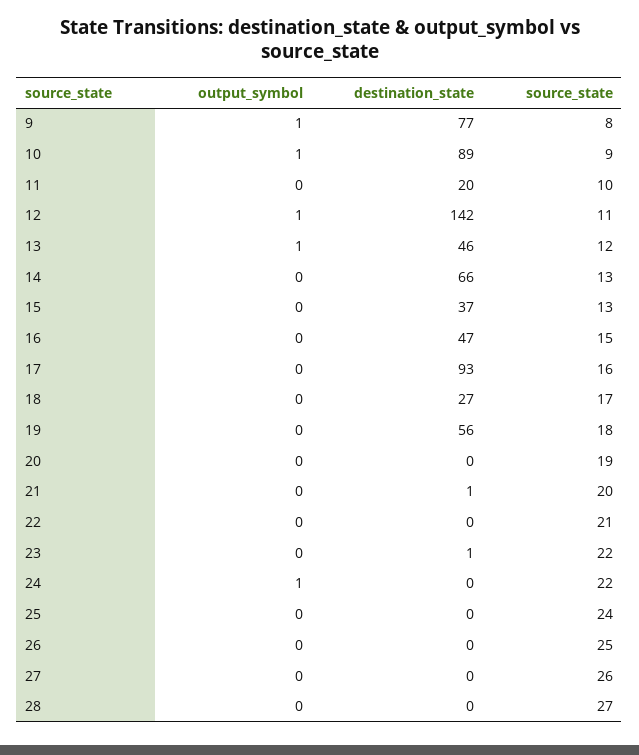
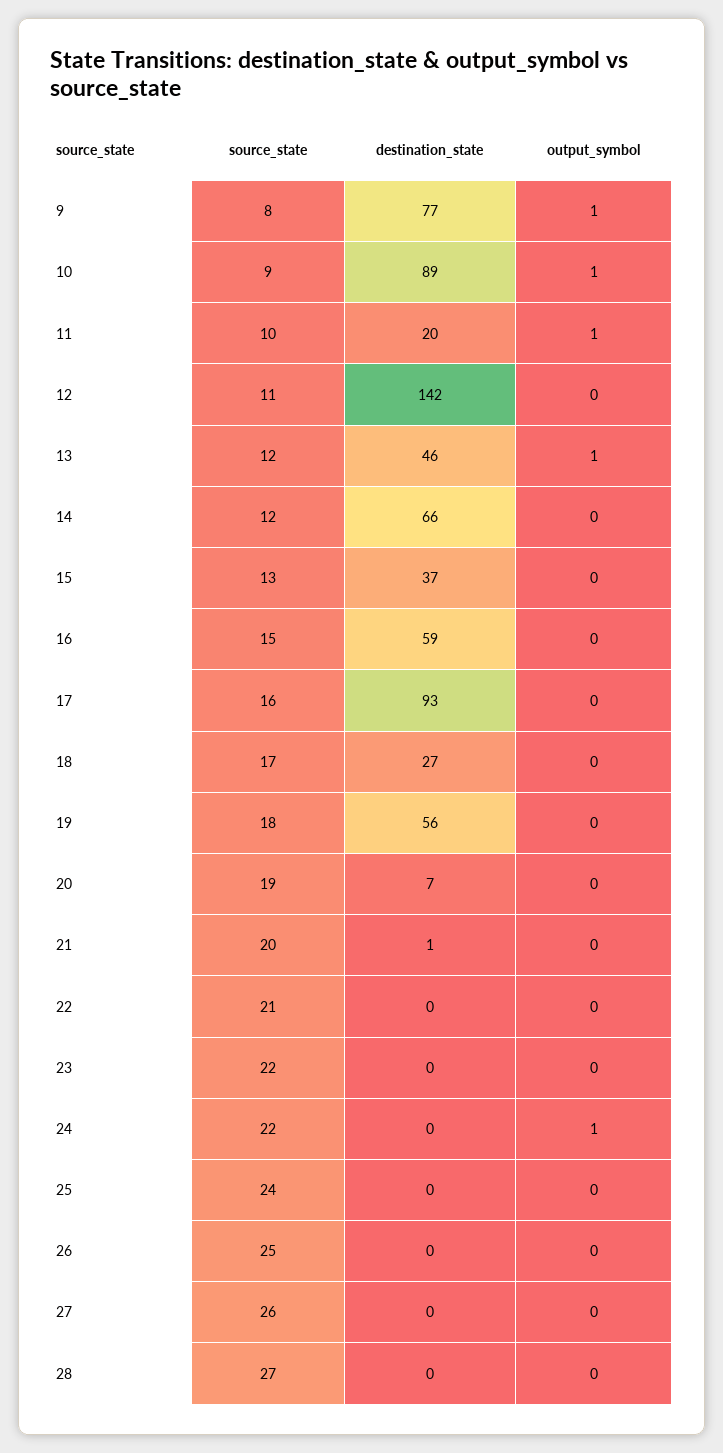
  {
    "output_symbol": {
      "9": 1,
      "10": 1,
-     "11": 0,
+     "11": 1,
-     "12": 1,
+     "12": 0,
      "13": 1,
      "14": 0,
      "15": 0,
      "16": 0,
      "17": 0,
      "18": 0,
      "19": 0,
      "20": 0,
      "21": 0,
      "22": 0,
      "23": 0,
      "24": 1,
      "25": 0,
      "26": 0,
      "27": 0,
      "28": 0
    },
    "destination_state": {
      "9": 77,
      "10": 89,
      "11": 20,
      "12": 142,
      "13": 46,
      "14": 66,
      "15": 37,
-     "16": 47,
+     "16": 59,
      "17": 93,
      "18": 27,
      "19": 56,
-     "20": 0,
+     "20": 7,
      "21": 1,
      "22": 0,
-     "23": 1,
+     "23": 0,
      "24": 0,
      "25": 0,
      "26": 0,
      "27": 0,
      "28": 0
    },
    "source_state": {
      "9": 8,
      "10": 9,
      "11": 10,
      "12": 11,
      "13": 12,
-     "14": 13,
+     "14": 12,
      "15": 13,
      "16": 15,
      "17": 16,
      "18": 17,
      "19": 18,
      "20": 19,
      "21": 20,
      "22": 21,
      "23": 22,
      "24": 22,
      "25": 24,
      "26": 25,
      "27": 26,
      "28": 27
    }
  }

